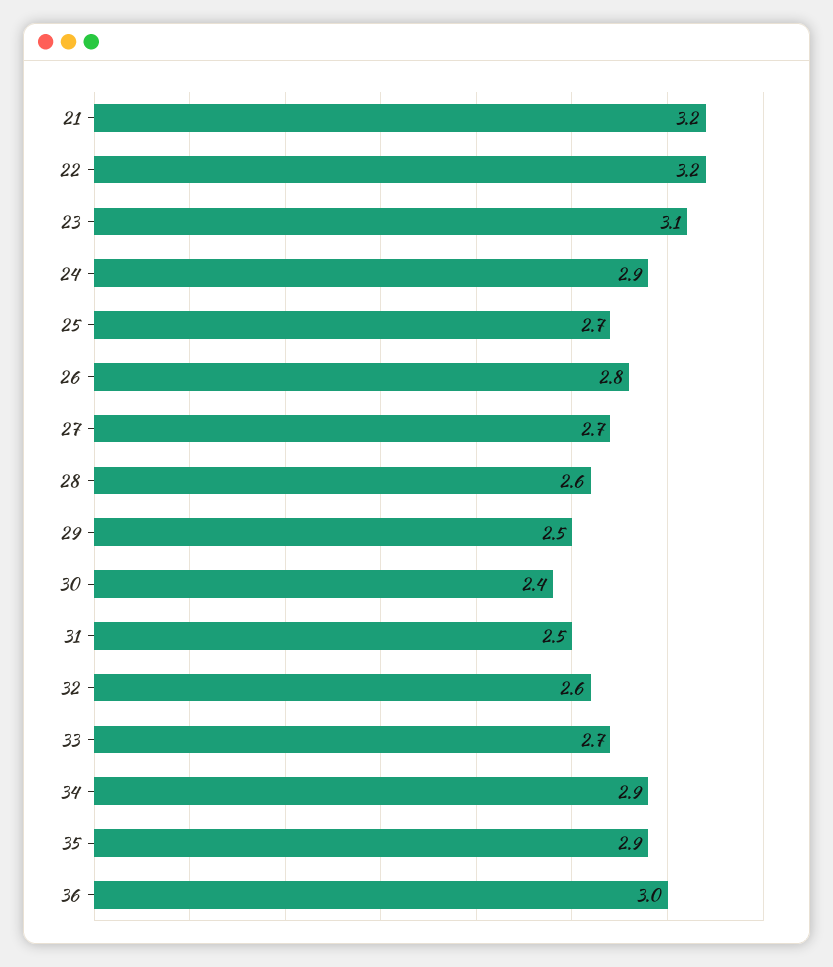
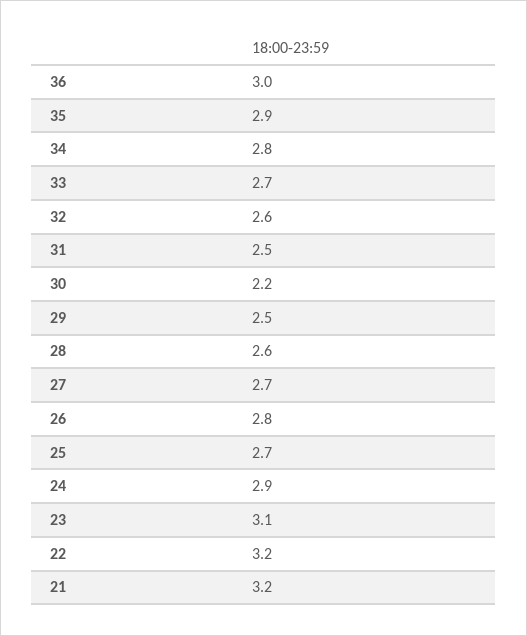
  {
    "21": 3.2,
    "22": 3.2,
    "23": 3.1,
    "24": 2.9,
    "25": 2.7,
    "26": 2.8,
    "27": 2.7,
    "28": 2.6,
    "29": 2.5,
-   "30": 2.4,
+   "30": 2.2,
    "31": 2.5,
    "32": 2.6,
    "33": 2.7,
-   "34": 2.9,
+   "34": 2.8,
    "35": 2.9,
    "36": 3
  }

